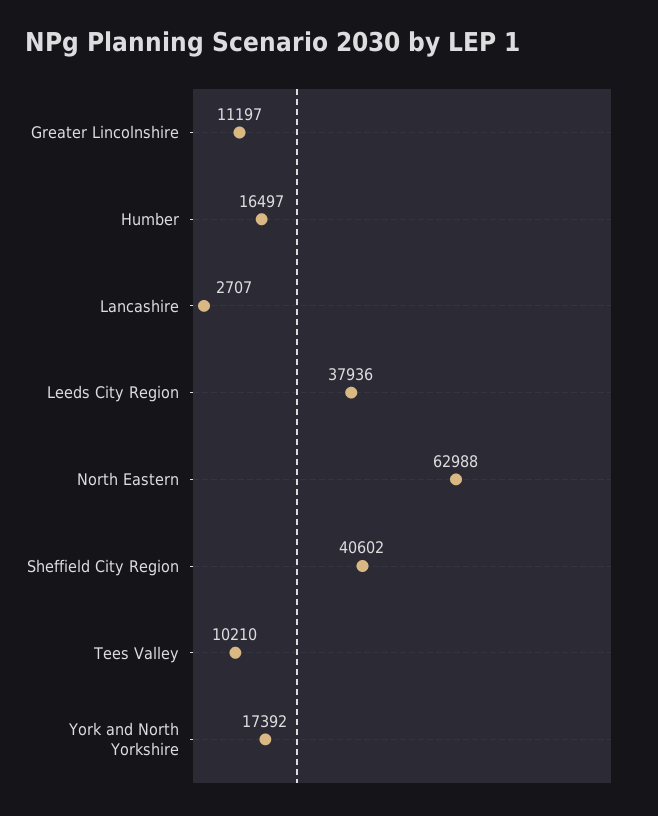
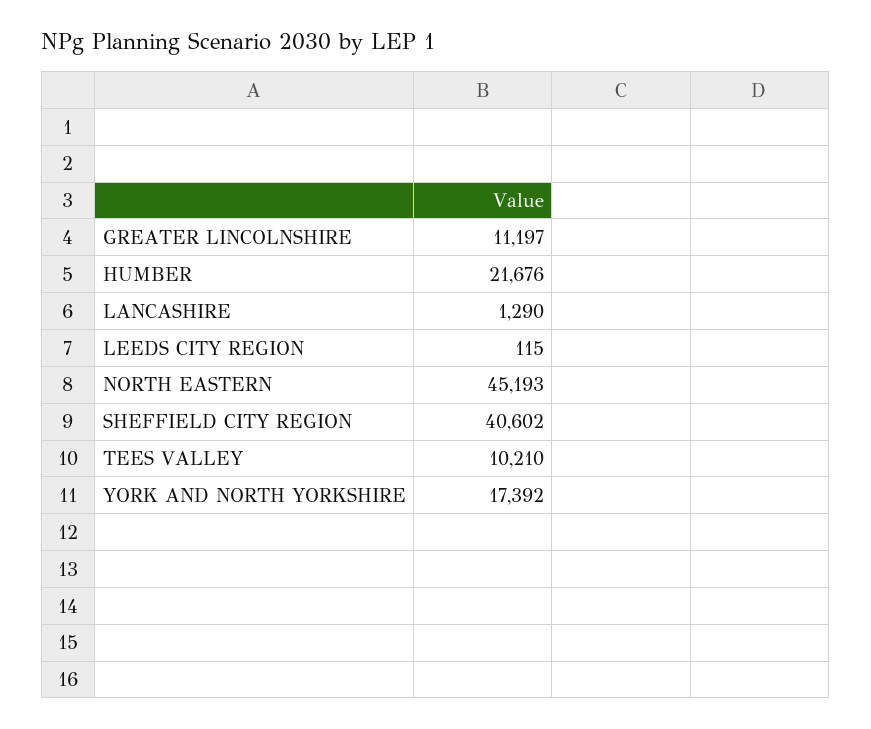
  {
    "Greater Lincolnshire": 11197,
-   "Humber": 16497,
+   "Humber": 21676,
-   "Lancashire": 2707,
+   "Lancashire": 1290,
-   "Leeds City Region": 37936,
+   "Leeds City Region": 115,
-   "North Eastern": 62988,
+   "North Eastern": 45193,
    "Sheffield City Region": 40602,
    "Tees Valley": 10210,
    "York and North Yorkshire": 17392
  }

